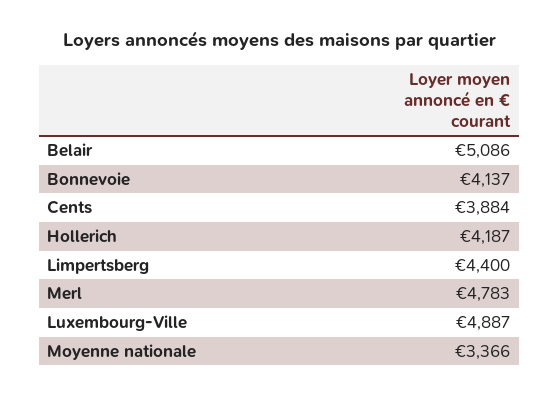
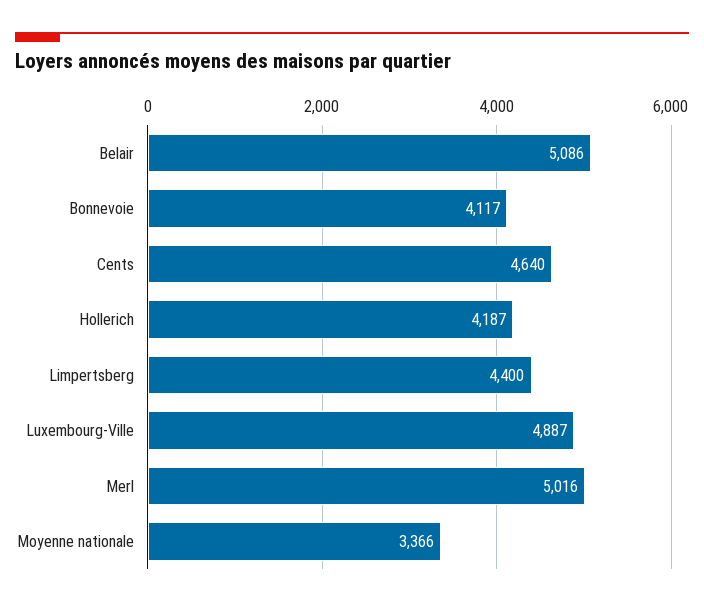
  {
    "Belair": 5086,
-   "Bonnevoie": 4137,
+   "Bonnevoie": 4117,
-   "Cents": 3884,
+   "Cents": 4640,
    "Hollerich": 4187,
    "Limpertsberg": 4400,
-   "Merl": 4783,
+   "Merl": 5016,
    "Luxembourg-Ville": 4887,
    "Moyenne nationale": 3366
  }

